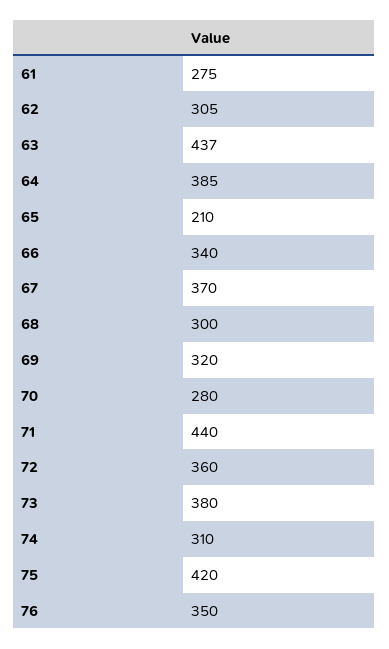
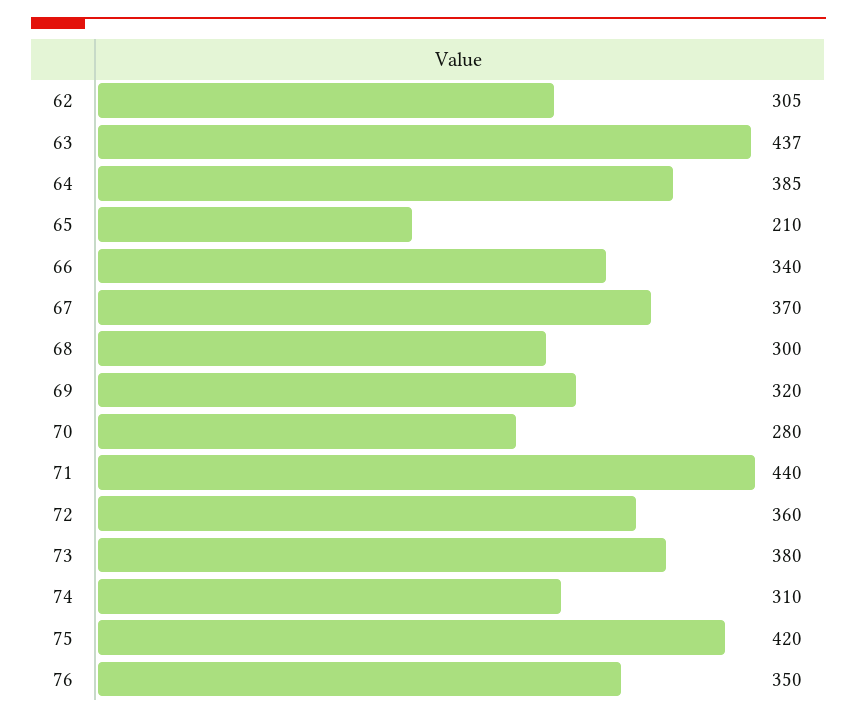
  {
-   "61": 275,
    "62": 305,
    "63": 437,
    "64": 385,
    "65": 210,
    "66": 340,
    "67": 370,
    "68": 300,
    "69": 320,
    "70": 280,
    "71": 440,
    "72": 360,
    "73": 380,
    "74": 310,
    "75": 420,
    "76": 350
  }

